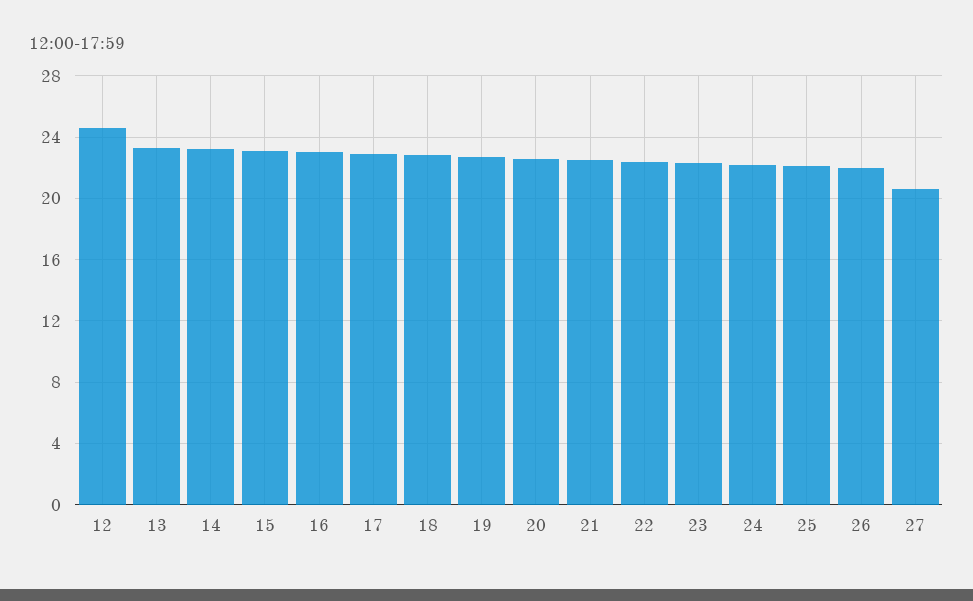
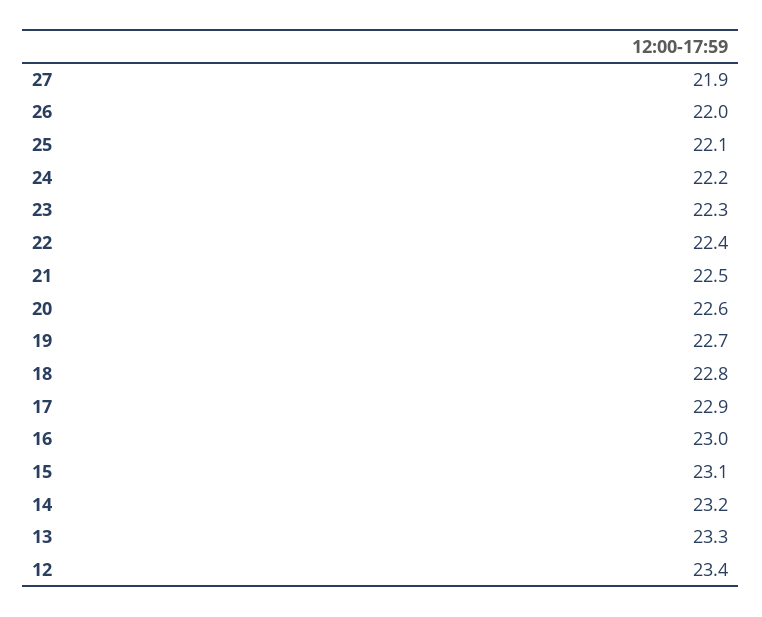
  {
-   "12": 24.5,
+   "12": 23.4,
    "13": 23.3,
    "14": 23.2,
    "15": 23.1,
    "16": 23,
    "17": 22.9,
    "18": 22.8,
    "19": 22.7,
    "20": 22.6,
    "21": 22.5,
    "22": 22.4,
    "23": 22.3,
    "24": 22.2,
    "25": 22.1,
    "26": 22,
-   "27": 20.5
+   "27": 21.9
  }

